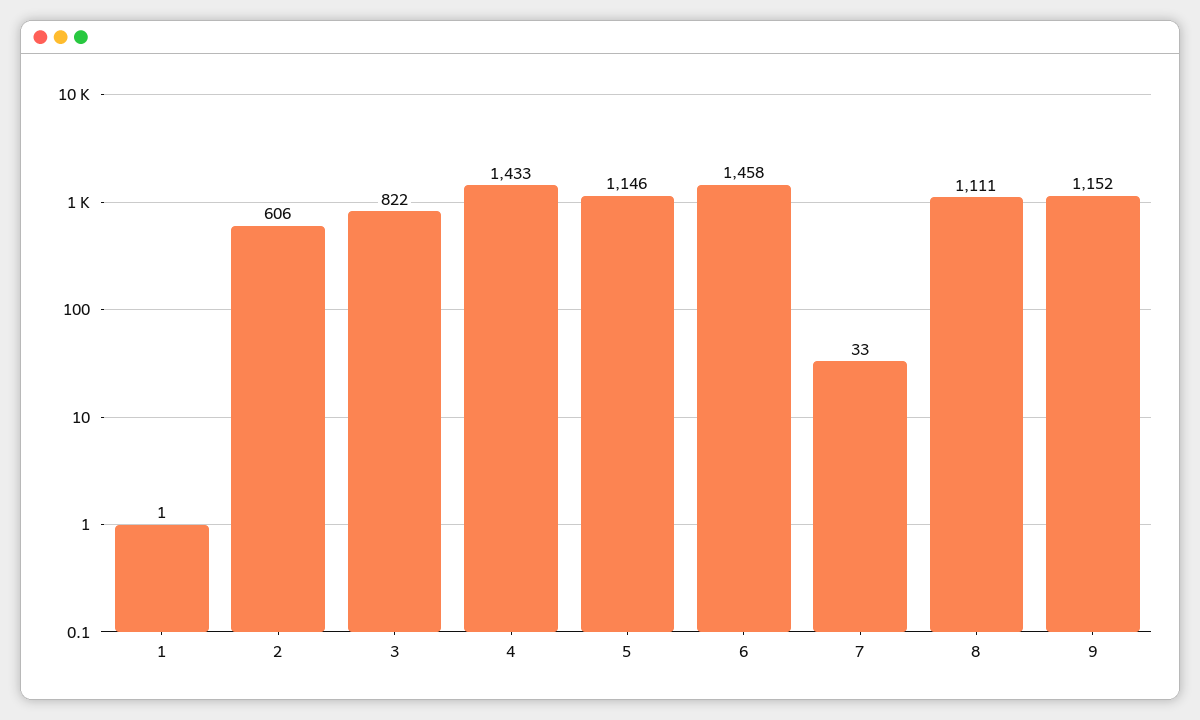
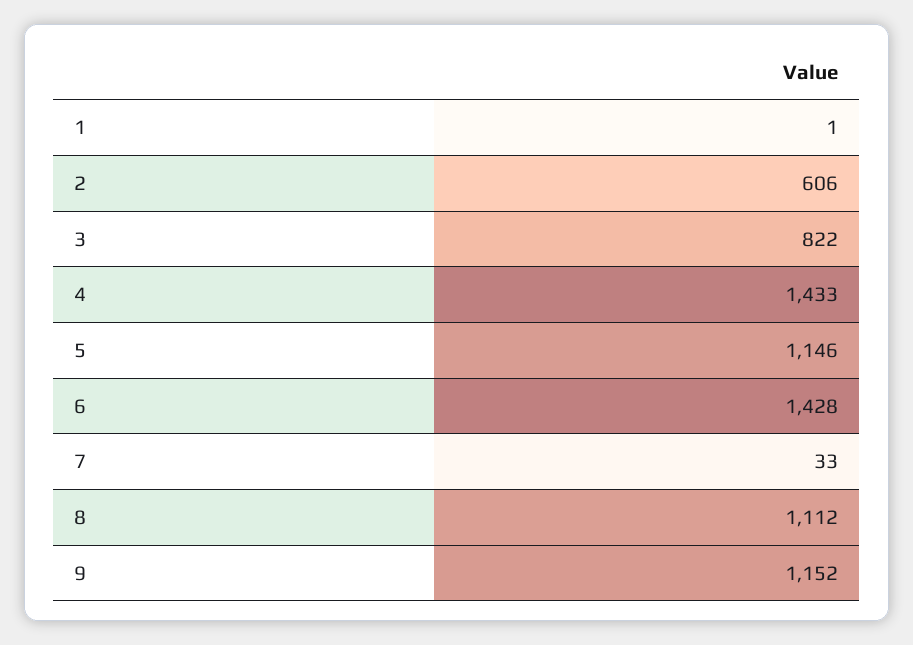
  {
    "1": 1,
    "2": 606,
    "3": 822,
    "4": 1433,
    "5": 1146,
-   "6": 1458,
+   "6": 1428,
    "7": 33,
-   "8": 1111,
+   "8": 1112,
    "9": 1152
  }

